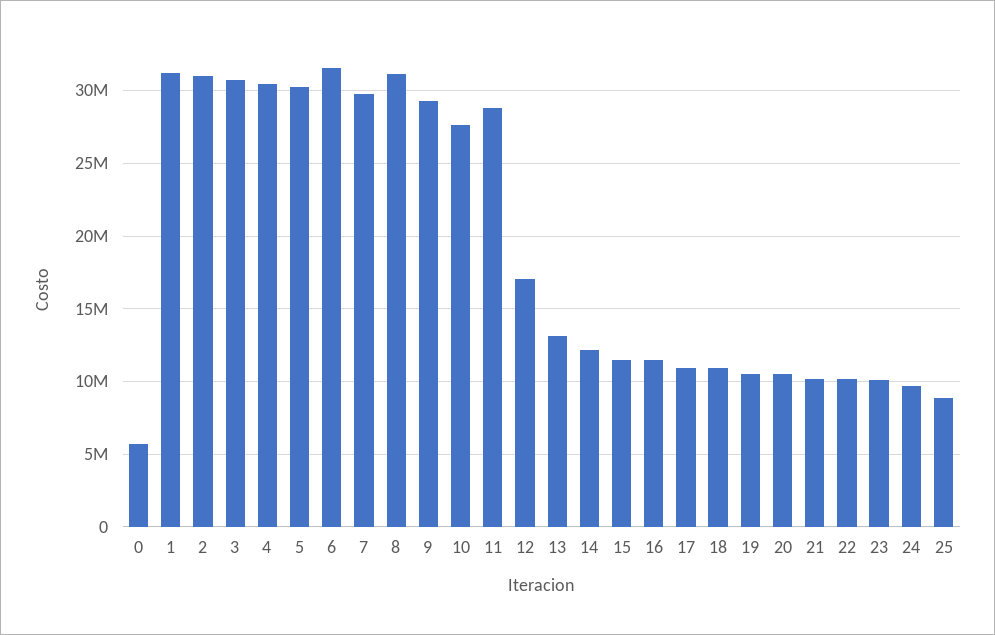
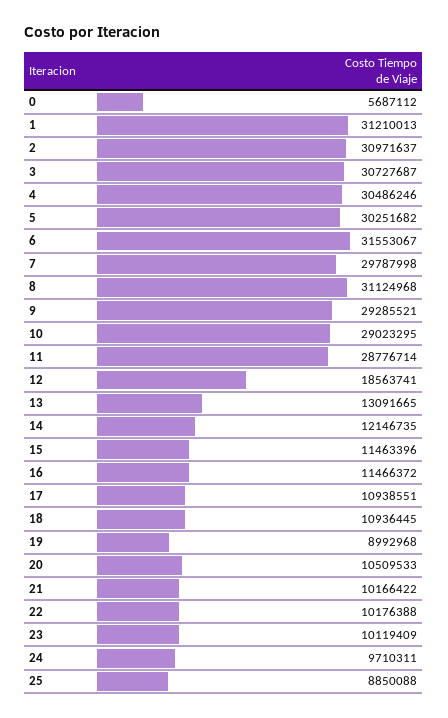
  {
    "0": 5687112,
    "1": 31210013,
    "2": 30971637,
    "3": 30727687,
    "4": 30486246,
    "5": 30251682,
    "6": 31553067,
    "7": 29787998,
    "8": 31124968,
    "9": 29285521,
-   "10": 27500000,
+   "10": 29023295,
    "11": 28776714,
-   "12": 17000000,
+   "12": 18563741,
    "13": 13091665,
    "14": 12146735,
    "15": 11463396,
    "16": 11466372,
    "17": 10938551,
    "18": 10936445,
-   "19": 10500000,
+   "19": 8992968,
    "20": 10509533,
    "21": 10166422,
    "22": 10176388,
    "23": 10119409,
    "24": 9710311,
    "25": 8850088
  }

